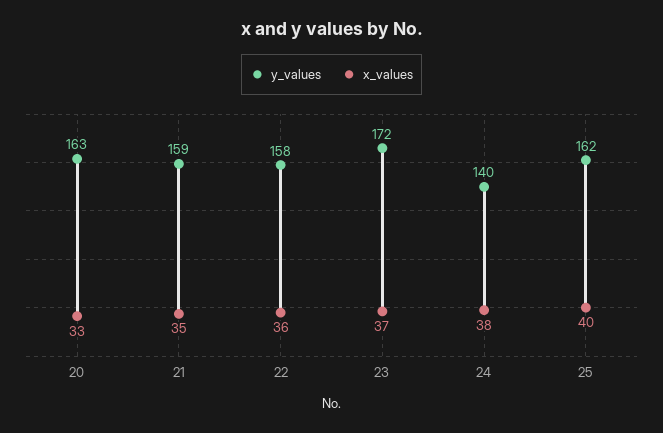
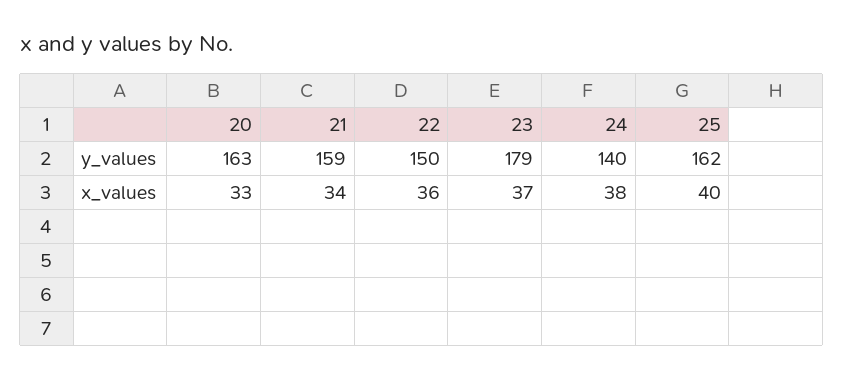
  {
    "y_values": {
      "20": 163,
      "21": 159,
-     "22": 158,
+     "22": 150,
-     "23": 172,
+     "23": 179,
      "24": 140,
      "25": 162
    },
    "x_values": {
      "20": 33,
-     "21": 35,
+     "21": 34,
      "22": 36,
      "23": 37,
      "24": 38,
      "25": 40
    }
  }

